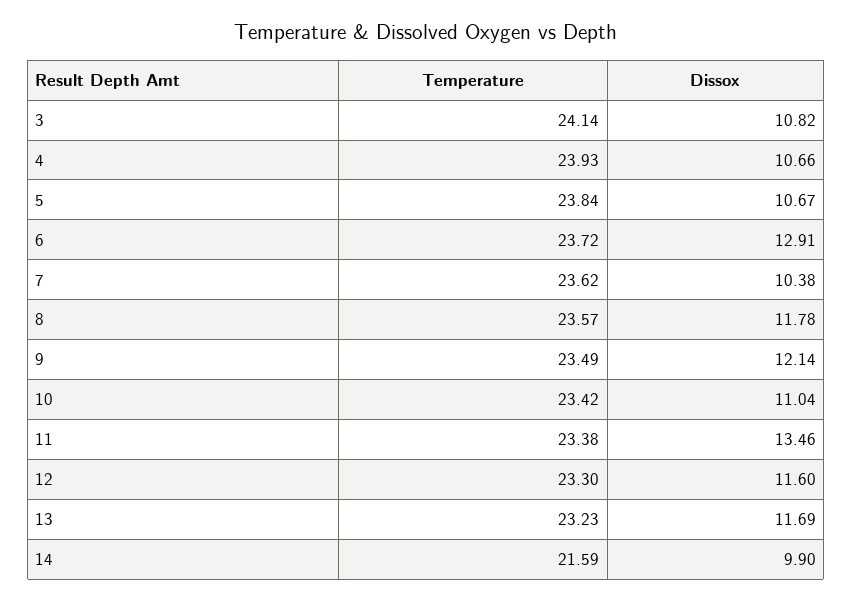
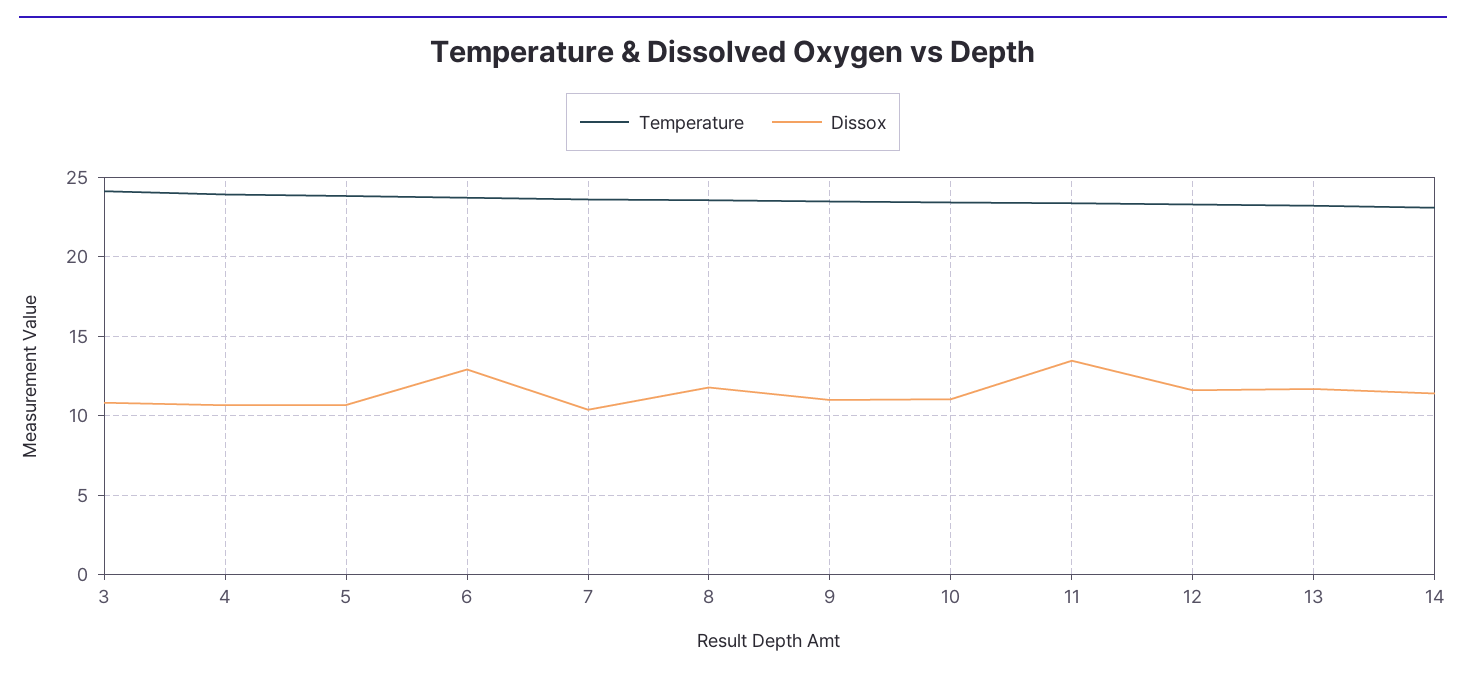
  {
    "Temperature": {
      "3": 24.14,
      "4": 23.93,
      "5": 23.84,
      "6": 23.72,
      "7": 23.62,
      "8": 23.57,
      "9": 23.49,
      "10": 23.42,
      "11": 23.38,
      "12": 23.3,
      "13": 23.23,
-     "14": 21.59
+     "14": 23
    },
    "Dissox": {
      "3": 10.82,
      "4": 10.66,
      "5": 10.67,
      "6": 12.91,
      "7": 10.38,
      "8": 11.78,
-     "9": 12.14,
+     "9": 11,
      "10": 11.04,
      "11": 13.46,
      "12": 11.6,
      "13": 11.69,
-     "14": 9.9
+     "14": 11.5
    }
  }

